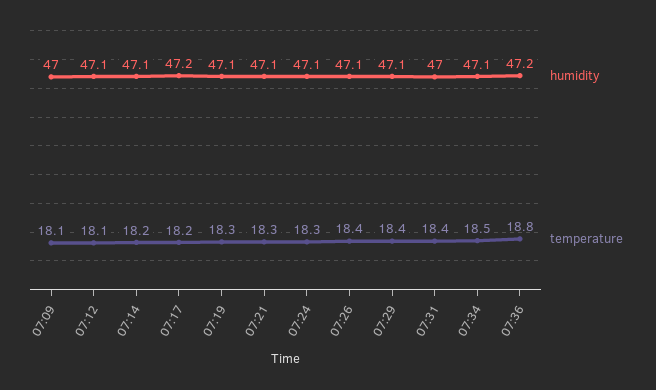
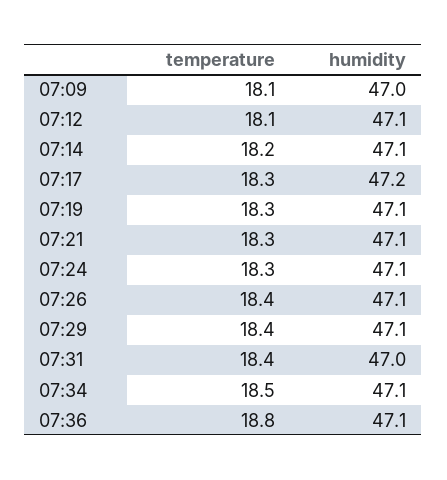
  {
    "humidity": {
      "07:09": 47,
      "07:12": 47.1,
      "07:14": 47.1,
      "07:17": 47.2,
      "07:19": 47.1,
      "07:21": 47.1,
      "07:24": 47.1,
      "07:26": 47.1,
      "07:29": 47.1,
      "07:31": 47,
      "07:34": 47.1,
-     "07:36": 47.2
+     "07:36": 47.1
    },
    "temperature": {
      "07:09": 18.1,
      "07:12": 18.1,
      "07:14": 18.2,
-     "07:17": 18.2,
+     "07:17": 18.3,
      "07:19": 18.3,
      "07:21": 18.3,
      "07:24": 18.3,
      "07:26": 18.4,
      "07:29": 18.4,
      "07:31": 18.4,
      "07:34": 18.5,
      "07:36": 18.8
    }
  }

